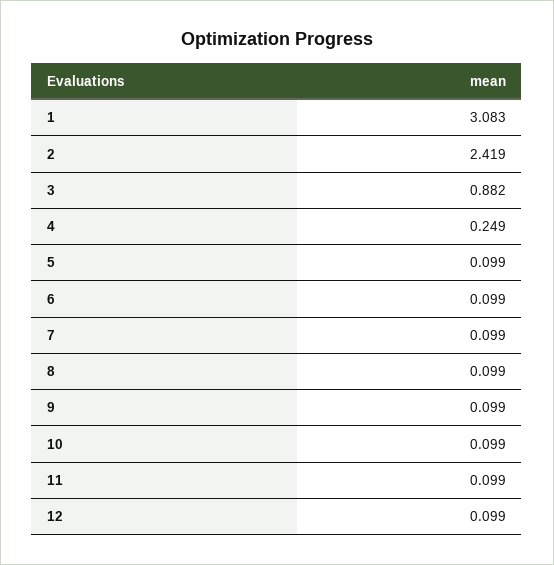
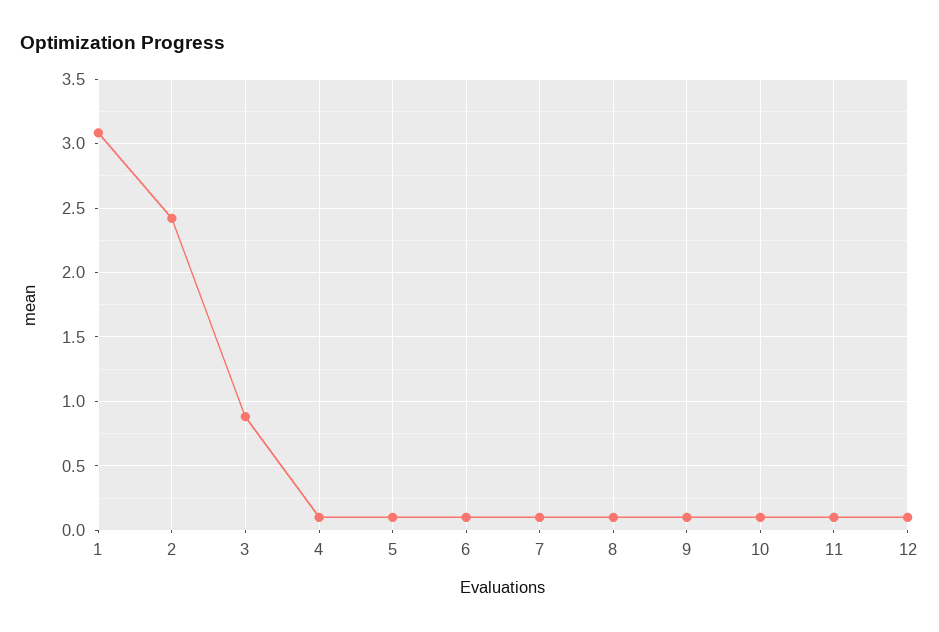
  {
    "1": 3.083,
    "2": 2.419,
    "3": 0.882,
-   "4": 0.249,
+   "4": 0.1,
    "5": 0.099,
    "6": 0.099,
    "7": 0.099,
    "8": 0.099,
    "9": 0.099,
    "10": 0.099,
    "11": 0.099,
    "12": 0.099
  }

